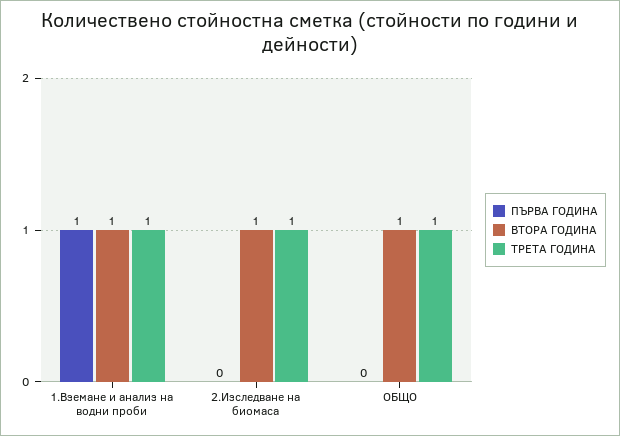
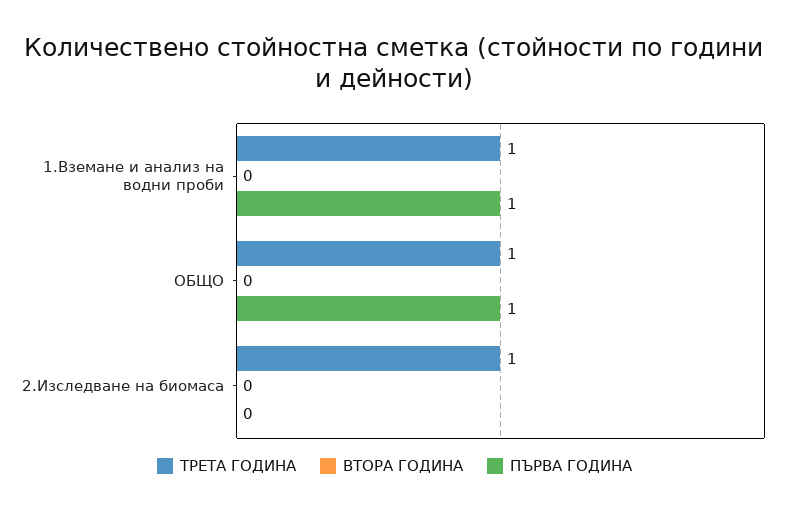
  {
    "ПЪРВА ГОДИНА": {
      "1.Вземане и анализ на водни проби": 1,
      "2.Изследване на биомаса": 0,
-     "ОБЩО": 0
+     "ОБЩО": 1
    },
    "ВТОРА ГОДИНА": {
-     "1.Вземане и анализ на водни проби": 1,
+     "1.Вземане и анализ на водни проби": 0,
-     "2.Изследване на биомаса": 1,
+     "2.Изследване на биомаса": 0,
-     "ОБЩО": 1
+     "ОБЩО": 0
    },
    "ТРЕТА ГОДИНА": {
      "1.Вземане и анализ на водни проби": 1,
      "2.Изследване на биомаса": 1,
      "ОБЩО": 1
    }
  }

